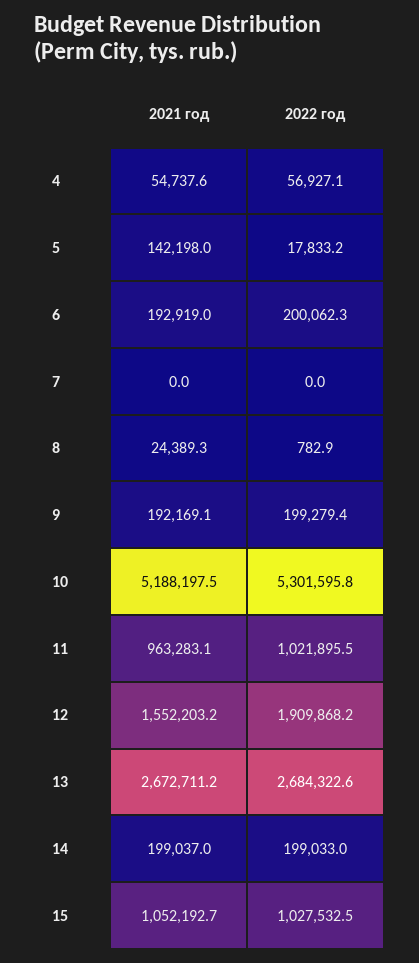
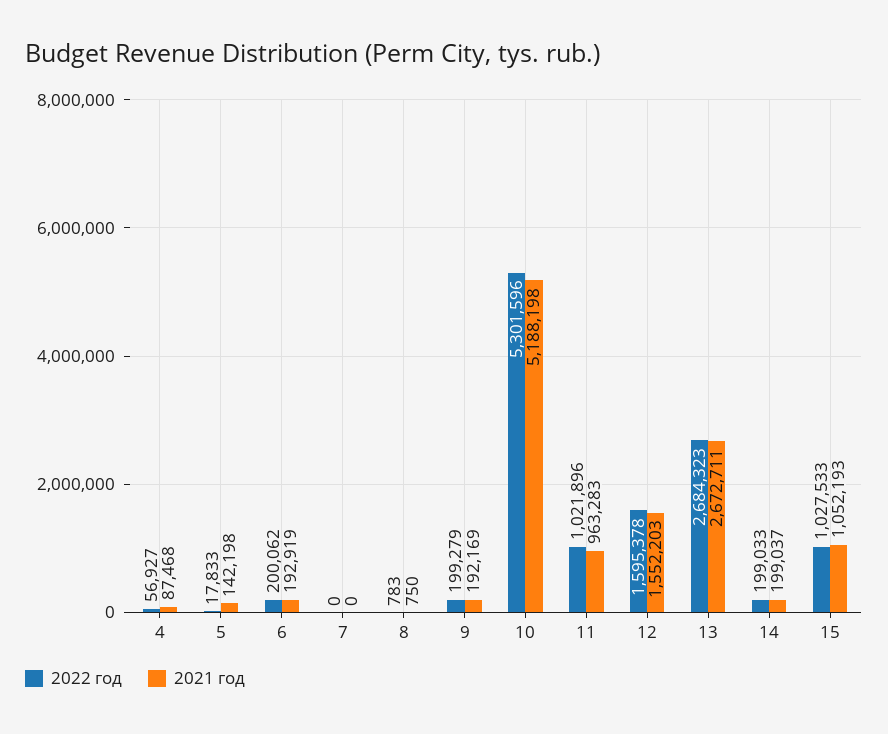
  {
    "2021 год": {
-     "4": 54737.6,
+     "4": 87468,
      "5": 142198,
      "6": 192919,
      "7": 0,
-     "8": 24389.3,
+     "8": 750,
      "9": 192169.1,
      "10": 5188197.5,
      "11": 963283.1,
      "12": 1552203.2,
      "13": 2672711.2,
      "14": 199037,
      "15": 1052192.7
    },
    "2022 год": {
      "4": 56927.1,
      "5": 17833.2,
      "6": 200062.3,
      "7": 0,
      "8": 782.9,
      "9": 199279.4,
      "10": 5301595.8,
      "11": 1021895.5,
-     "12": 1909868.2,
+     "12": 1595378,
      "13": 2684322.6,
      "14": 199033,
      "15": 1027532.5
    }
  }

